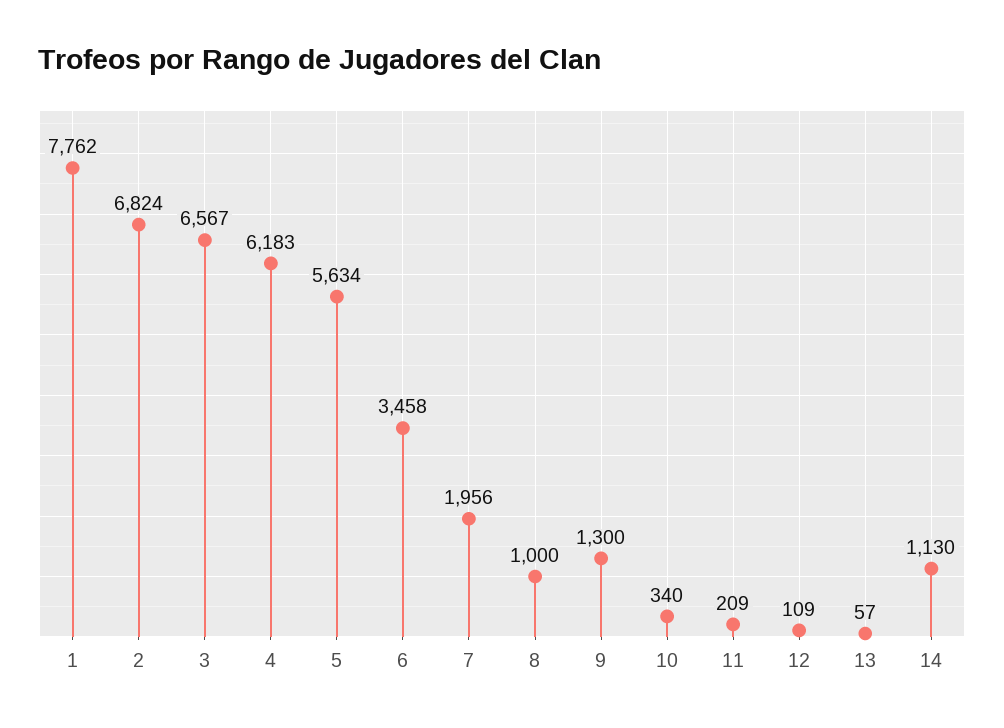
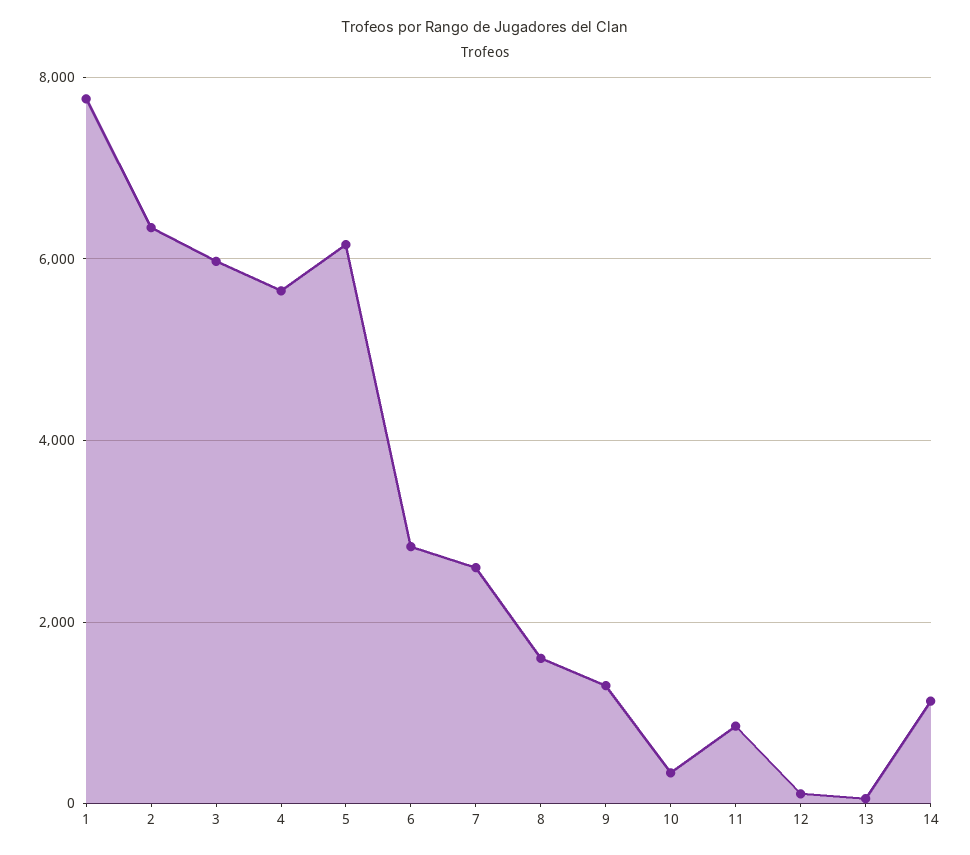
  {
    "1": 7762,
-   "2": 6824,
+   "2": 6400,
-   "3": 6567,
+   "3": 6000,
-   "4": 6183,
+   "4": 5600,
-   "5": 5634,
+   "5": 6200,
-   "6": 3458,
+   "6": 2800,
-   "7": 1956,
+   "7": 2600,
-   "8": 1000,
+   "8": 1600,
    "9": 1300,
    "10": 340,
-   "11": 209,
+   "11": 800,
    "12": 109,
    "13": 57,
    "14": 1130
  }

